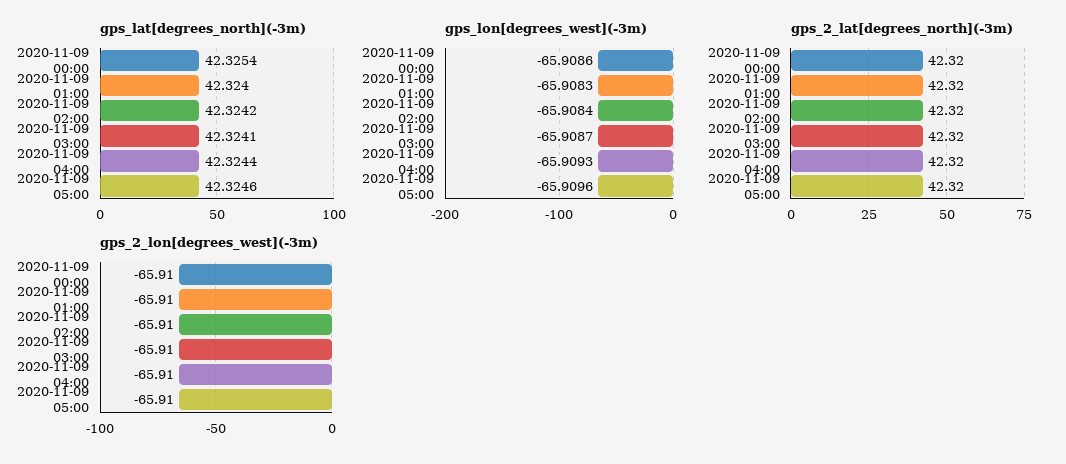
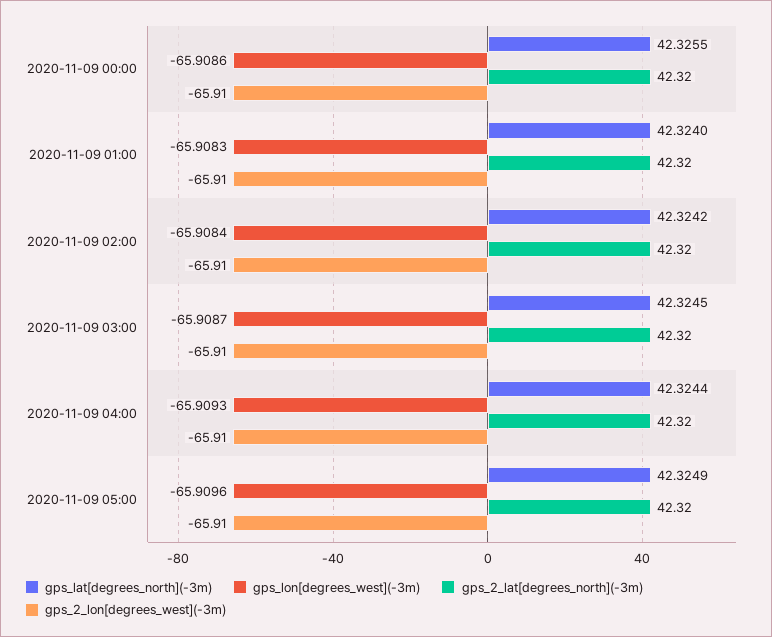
  {
    "gps_lat[degrees_north](-3m)": {
-     "2020-11-09 00:00": 42.3254,
+     "2020-11-09 00:00": 42.3255,
      "2020-11-09 01:00": 42.324,
      "2020-11-09 02:00": 42.3242,
-     "2020-11-09 03:00": 42.3241,
+     "2020-11-09 03:00": 42.3245,
      "2020-11-09 04:00": 42.3244,
-     "2020-11-09 05:00": 42.3246
+     "2020-11-09 05:00": 42.3249
    },
    "gps_lon[degrees_west](-3m)": {
      "2020-11-09 00:00": -65.9086,
      "2020-11-09 01:00": -65.9083,
      "2020-11-09 02:00": -65.9084,
      "2020-11-09 03:00": -65.9087,
      "2020-11-09 04:00": -65.9093,
      "2020-11-09 05:00": -65.9096
    },
    "gps_2_lat[degrees_north](-3m)": {
      "2020-11-09 00:00": 42.32,
      "2020-11-09 01:00": 42.32,
      "2020-11-09 02:00": 42.32,
      "2020-11-09 03:00": 42.32,
      "2020-11-09 04:00": 42.32,
      "2020-11-09 05:00": 42.32
    },
    "gps_2_lon[degrees_west](-3m)": {
      "2020-11-09 00:00": -65.91,
      "2020-11-09 01:00": -65.91,
      "2020-11-09 02:00": -65.91,
      "2020-11-09 03:00": -65.91,
      "2020-11-09 04:00": -65.91,
      "2020-11-09 05:00": -65.91
    }
  }

